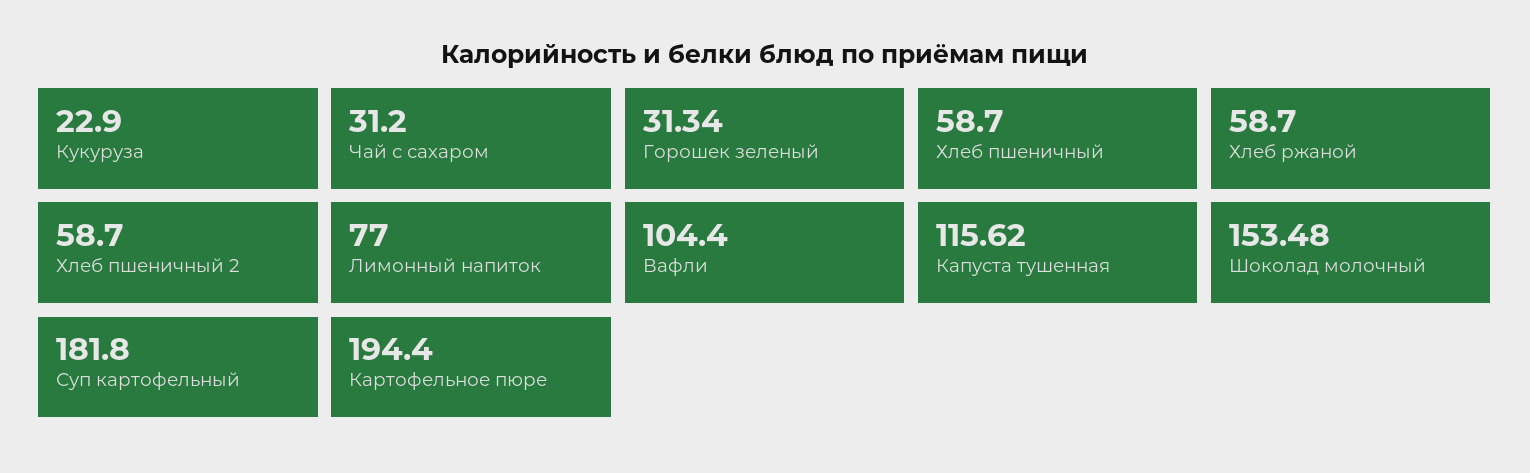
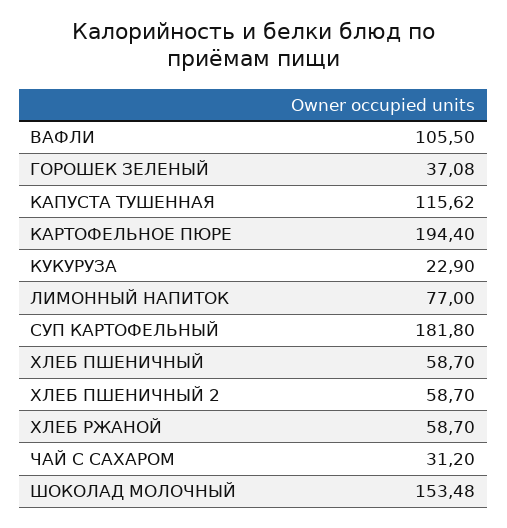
  {
    "Кукуруза": 22.9,
    "Чай с сахаром": 31.2,
-   "Горошек зеленый": 31.34,
+   "Горошек зеленый": 37.08,
    "Хлеб пшеничный": 58.7,
    "Хлеб ржаной": 58.7,
    "Хлеб пшеничный 2": 58.7,
    "Лимонный напиток": 77,
-   "Вафли": 104.4,
+   "Вафли": 105.5,
    "Капуста тушенная": 115.62,
    "Шоколад молочный": 153.48,
    "Суп картофельный": 181.8,
    "Картофельное пюре": 194.4
  }

